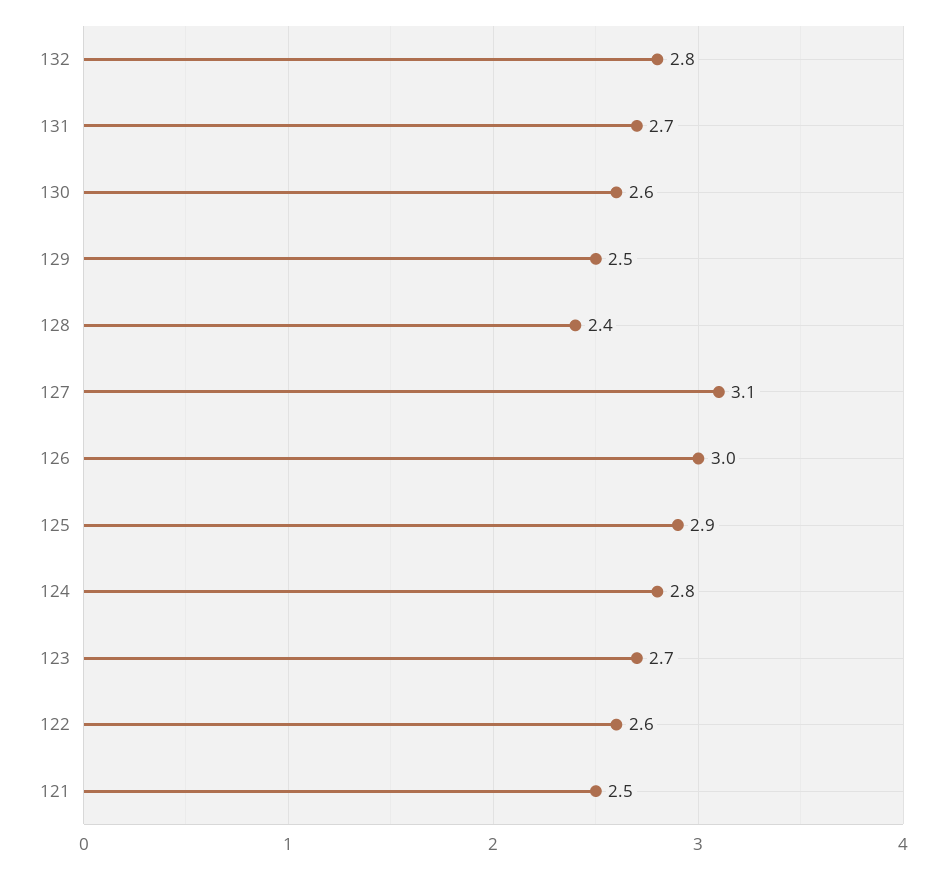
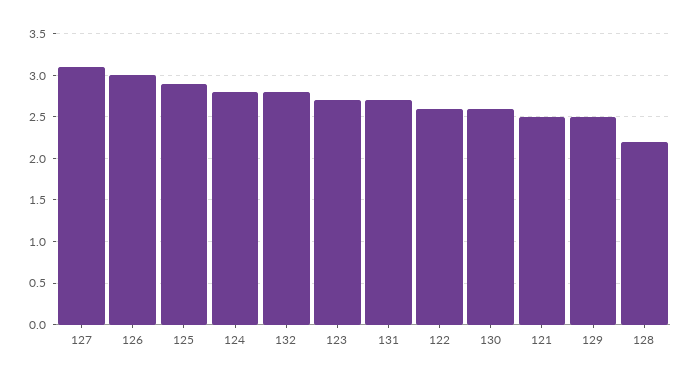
  {
    "132": 2.8,
    "131": 2.7,
    "130": 2.6,
    "129": 2.5,
-   "128": 2.4,
+   "128": 2.2,
    "127": 3.1,
    "126": 3,
    "125": 2.9,
    "124": 2.8,
    "123": 2.7,
    "122": 2.6,
    "121": 2.5
  }

